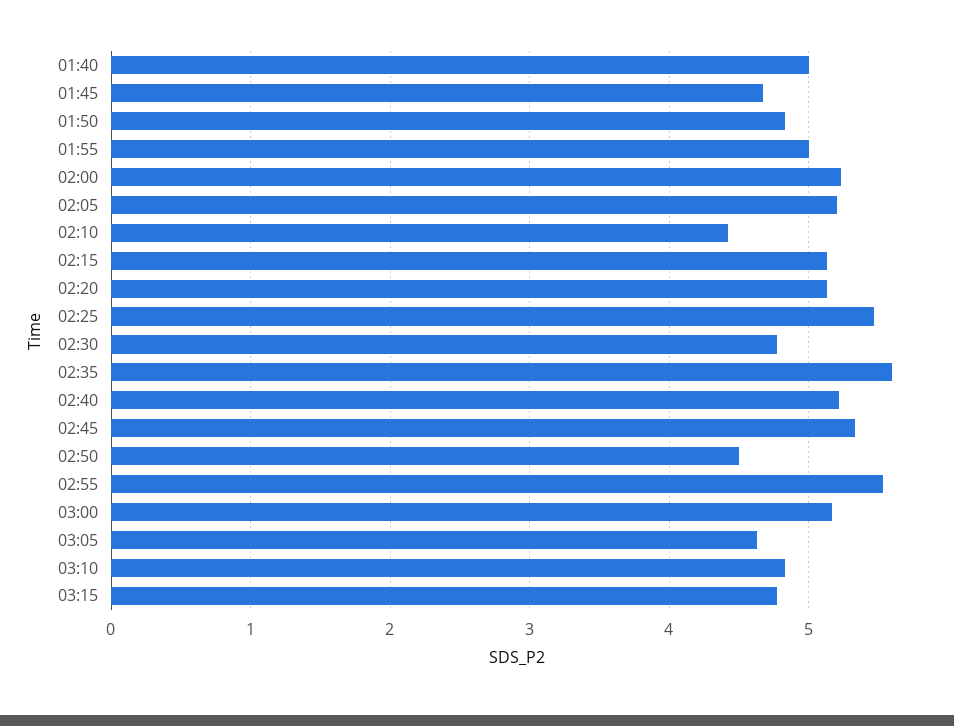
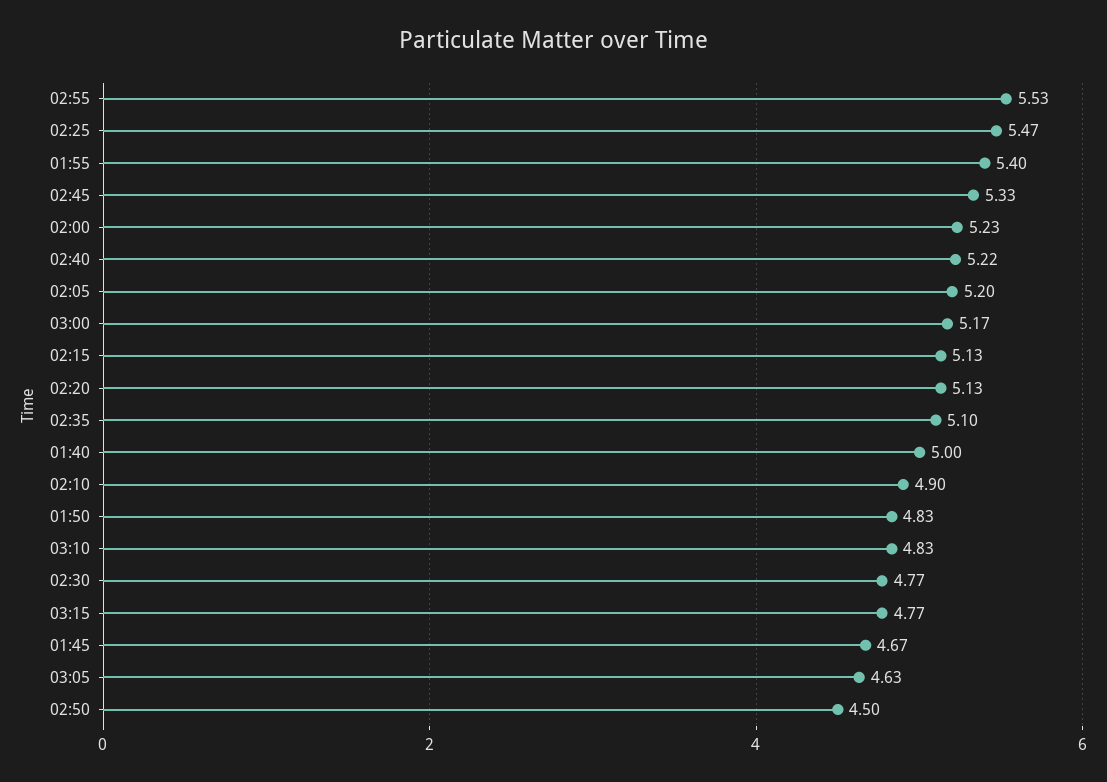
  {
    "01:40": 5,
    "01:45": 4.67,
    "01:50": 4.83,
-   "01:55": 5,
+   "01:55": 5.4,
    "02:00": 5.23,
    "02:05": 5.2,
-   "02:10": 4.4,
+   "02:10": 4.9,
    "02:15": 5.13,
    "02:20": 5.13,
    "02:25": 5.47,
    "02:30": 4.77,
-   "02:35": 5.6,
+   "02:35": 5.1,
    "02:40": 5.22,
    "02:45": 5.33,
    "02:50": 4.5,
    "02:55": 5.53,
    "03:00": 5.17,
    "03:05": 4.63,
    "03:10": 4.83,
    "03:15": 4.77
  }

